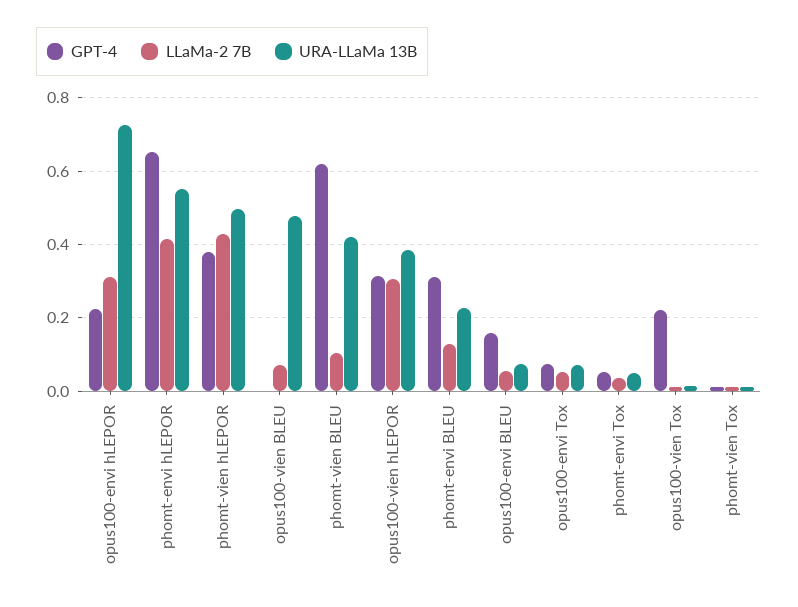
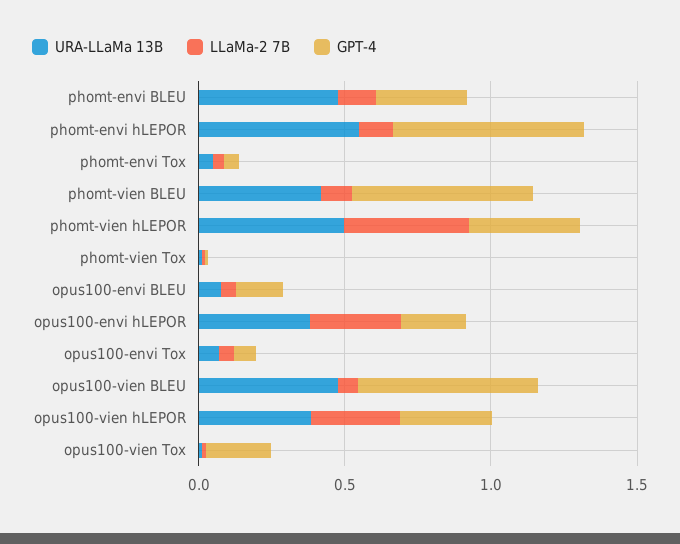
  {
    "GPT-4": {
      "opus100-envi hLEPOR": 0.22,
      "phomt-envi hLEPOR": 0.66,
      "phomt-vien hLEPOR": 0.38,
-     "opus100-vien BLEU": 0,
+     "opus100-vien BLEU": 0.6,
      "phomt-vien BLEU": 0.62,
      "opus100-vien hLEPOR": 0.32,
      "phomt-envi BLEU": 0.32,
      "opus100-envi BLEU": 0.16,
      "opus100-envi Tox": 0.08,
      "phomt-envi Tox": 0.06,
      "opus100-vien Tox": 0.22,
      "phomt-vien Tox": 0.02
    },
    "LLaMa-2 7B": {
      "opus100-envi hLEPOR": 0.32,
-     "phomt-envi hLEPOR": 0.42,
+     "phomt-envi hLEPOR": 0.1,
      "phomt-vien hLEPOR": 0.42,
      "opus100-vien BLEU": 0.08,
      "phomt-vien BLEU": 0.1,
      "opus100-vien hLEPOR": 0.3,
      "phomt-envi BLEU": 0.12,
      "opus100-envi BLEU": 0.06,
      "opus100-envi Tox": 0.06,
      "phomt-envi Tox": 0.04,
      "opus100-vien Tox": 0.02,
      "phomt-vien Tox": 0.02
    },
    "URA-LLaMa 13B": {
-     "opus100-envi hLEPOR": 0.72,
+     "opus100-envi hLEPOR": 0.4,
      "phomt-envi hLEPOR": 0.56,
      "phomt-vien hLEPOR": 0.5,
      "opus100-vien BLEU": 0.48,
      "phomt-vien BLEU": 0.42,
      "opus100-vien hLEPOR": 0.38,
-     "phomt-envi BLEU": 0.22,
+     "phomt-envi BLEU": 0.5,
      "opus100-envi BLEU": 0.08,
      "opus100-envi Tox": 0.08,
      "phomt-envi Tox": 0.04,
      "opus100-vien Tox": 0.02,
      "phomt-vien Tox": 0.02
    }
  }

